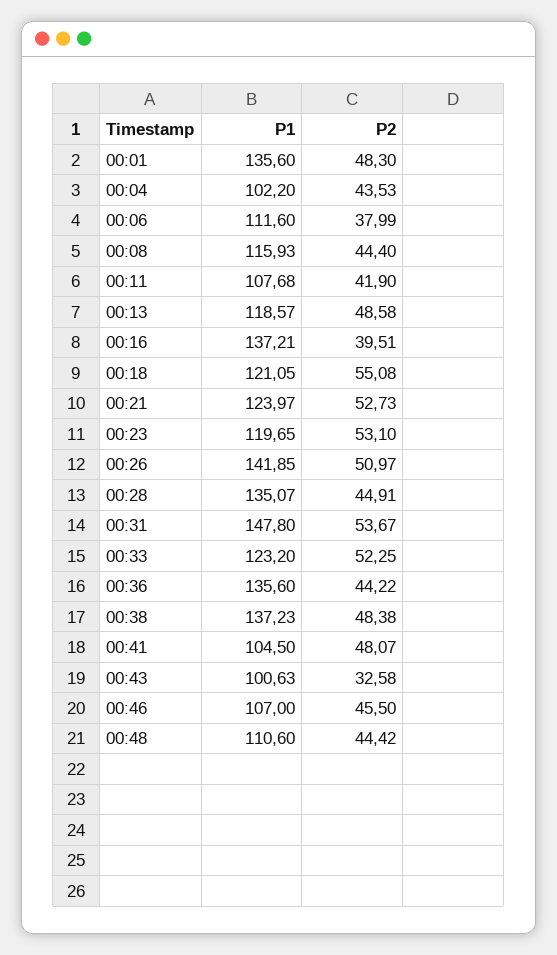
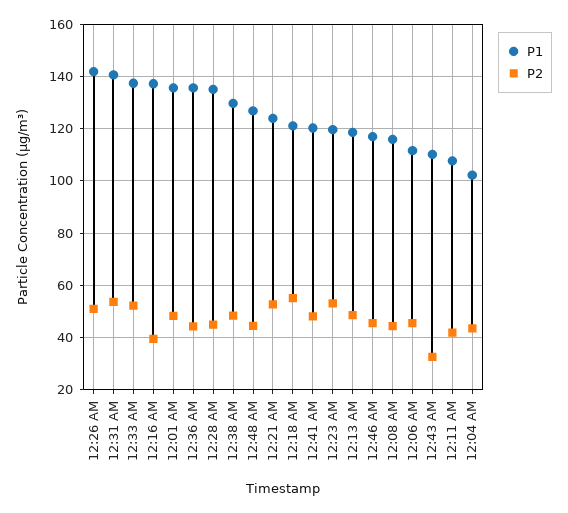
  {
    "P1": {
      "00:01": 135.6,
      "00:04": 102.2,
      "00:06": 111.6,
      "00:08": 115.93,
      "00:11": 107.68,
      "00:13": 118.57,
      "00:16": 137.21,
      "00:18": 121.05,
      "00:21": 123.97,
      "00:23": 119.65,
      "00:26": 141.85,
      "00:28": 135.07,
-     "00:31": 147.8,
+     "00:31": 140,
-     "00:33": 123.2,
+     "00:33": 137.5,
      "00:36": 135.6,
-     "00:38": 137.23,
+     "00:38": 130,
-     "00:41": 104.5,
+     "00:41": 120,
-     "00:43": 100.63,
+     "00:43": 110,
-     "00:46": 107,
+     "00:46": 117.5,
-     "00:48": 110.6
+     "00:48": 127.5
    },
    "P2": {
      "00:01": 48.3,
      "00:04": 43.53,
-     "00:06": 37.99,
+     "00:06": 45,
      "00:08": 44.4,
      "00:11": 41.9,
      "00:13": 48.58,
      "00:16": 39.51,
      "00:18": 55.08,
      "00:21": 52.73,
      "00:23": 53.1,
      "00:26": 50.97,
      "00:28": 44.91,
      "00:31": 53.67,
      "00:33": 52.25,
      "00:36": 44.22,
      "00:38": 48.38,
      "00:41": 48.07,
      "00:43": 32.58,
      "00:46": 45.5,
      "00:48": 44.42
    }
  }

